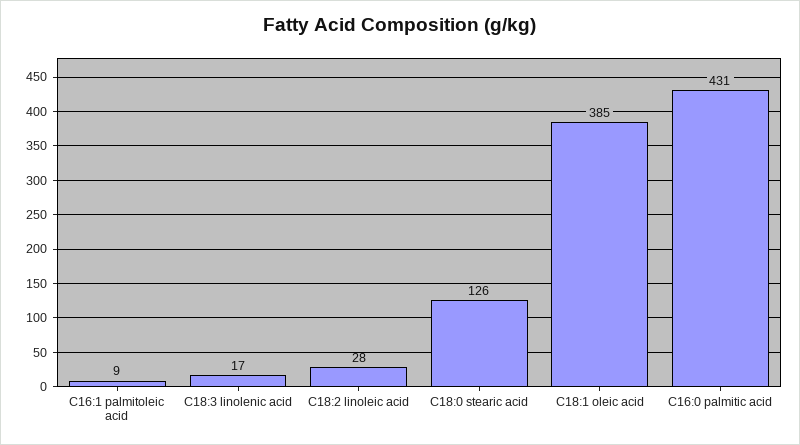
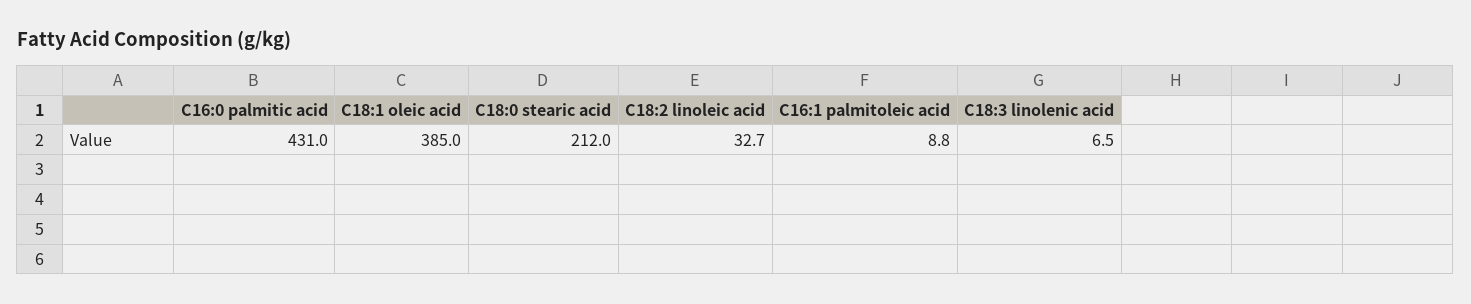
  {
    "C16:1 palmitoleic acid": 8.8,
-   "C18:3 linolenic acid": 17,
+   "C18:3 linolenic acid": 6.5,
-   "C18:2 linoleic acid": 28,
+   "C18:2 linoleic acid": 32.7,
-   "C18:0 stearic acid": 126,
+   "C18:0 stearic acid": 212,
    "C18:1 oleic acid": 385,
    "C16:0 palmitic acid": 431
  }

